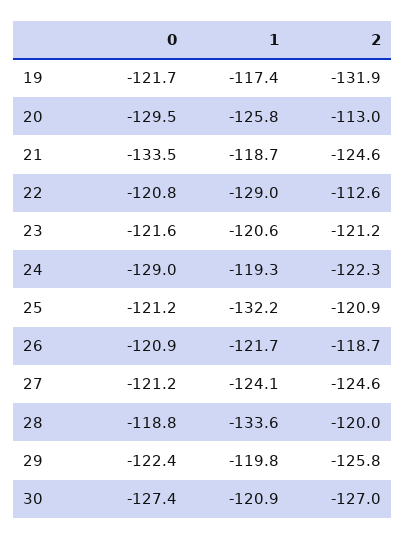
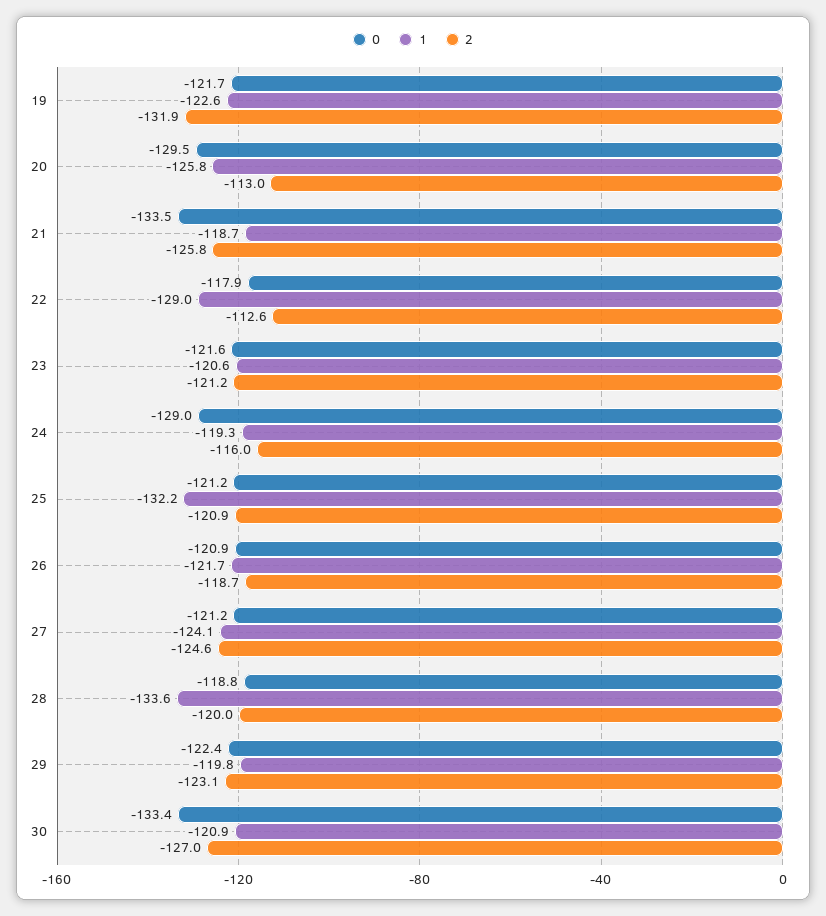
  {
    "0": {
      "19": -121.7,
      "20": -129.5,
      "21": -133.5,
-     "22": -120.8,
+     "22": -117.9,
      "23": -121.6,
      "24": -129,
      "25": -121.2,
      "26": -120.9,
      "27": -121.2,
      "28": -118.8,
      "29": -122.4,
-     "30": -127.4
+     "30": -133.4
    },
    "1": {
-     "19": -117.4,
+     "19": -122.6,
      "20": -125.8,
      "21": -118.7,
      "22": -129,
      "23": -120.6,
      "24": -119.3,
      "25": -132.2,
      "26": -121.7,
      "27": -124.1,
      "28": -133.6,
      "29": -119.8,
      "30": -120.9
    },
    "2": {
      "19": -131.9,
      "20": -113,
-     "21": -124.6,
+     "21": -125.8,
      "22": -112.6,
      "23": -121.2,
-     "24": -122.3,
+     "24": -116,
      "25": -120.9,
      "26": -118.7,
      "27": -124.6,
      "28": -120,
-     "29": -125.8,
+     "29": -123.1,
      "30": -127
    }
  }

